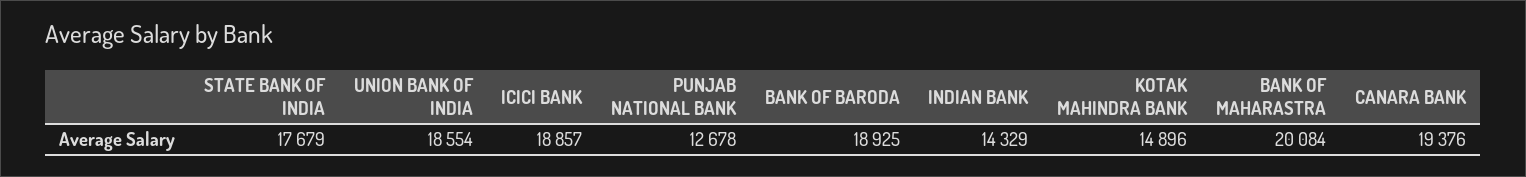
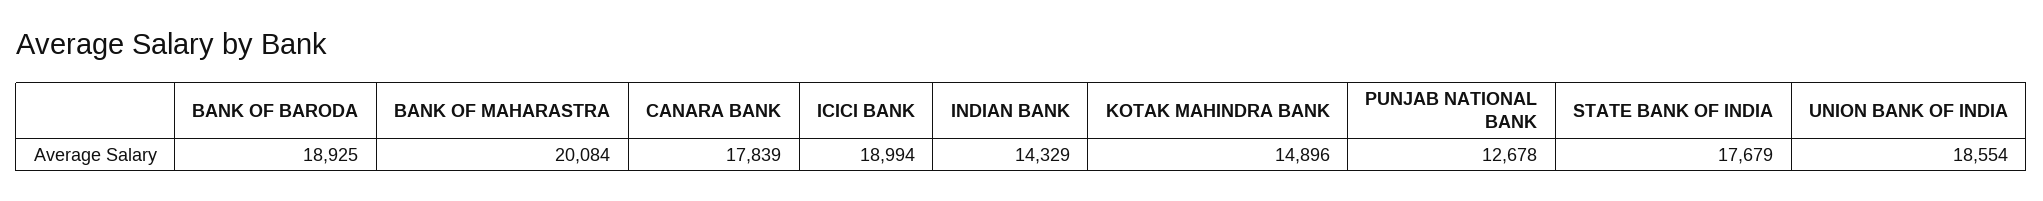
  {
    "STATE BANK OF INDIA": 17679,
    "UNION BANK OF INDIA": 18554,
-   "ICICI BANK": 18857,
+   "ICICI BANK": 18994,
    "PUNJAB NATIONAL BANK": 12678,
    "BANK OF BARODA": 18925,
    "INDIAN BANK": 14329,
    "KOTAK MAHINDRA BANK": 14896,
    "BANK OF MAHARASTRA": 20084,
-   "CANARA BANK": 19376
+   "CANARA BANK": 17839
  }

